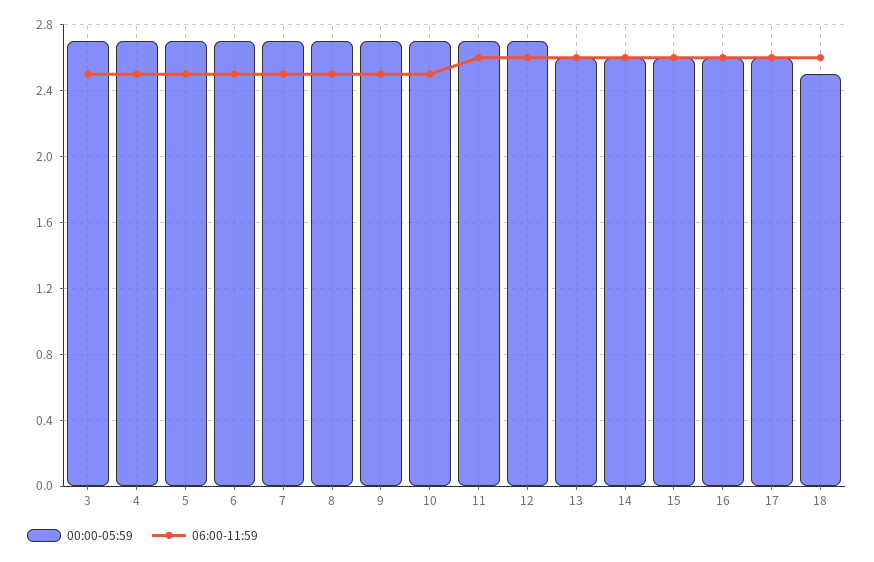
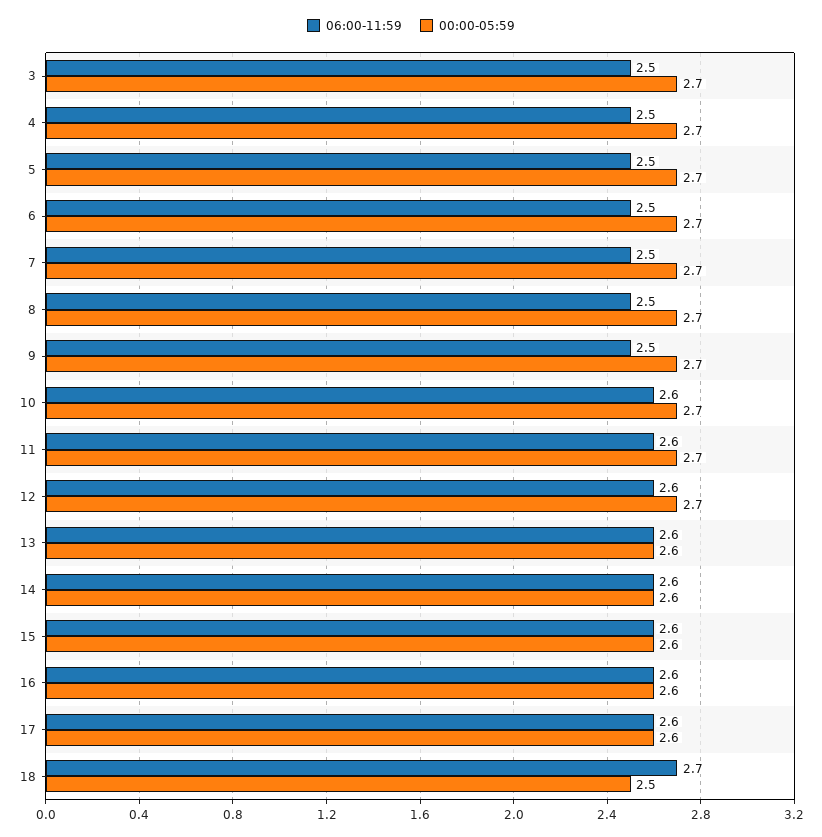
  {
    "00:00-05:59": {
      "3": 2.7,
      "4": 2.7,
      "5": 2.7,
      "6": 2.7,
      "7": 2.7,
      "8": 2.7,
      "9": 2.7,
      "10": 2.7,
      "11": 2.7,
      "12": 2.7,
      "13": 2.6,
      "14": 2.6,
      "15": 2.6,
      "16": 2.6,
      "17": 2.6,
      "18": 2.5
    },
    "06:00-11:59": {
      "3": 2.5,
      "4": 2.5,
      "5": 2.5,
      "6": 2.5,
      "7": 2.5,
      "8": 2.5,
      "9": 2.5,
-     "10": 2.5,
+     "10": 2.6,
      "11": 2.6,
      "12": 2.6,
      "13": 2.6,
      "14": 2.6,
      "15": 2.6,
      "16": 2.6,
      "17": 2.6,
-     "18": 2.6
+     "18": 2.7
    }
  }

